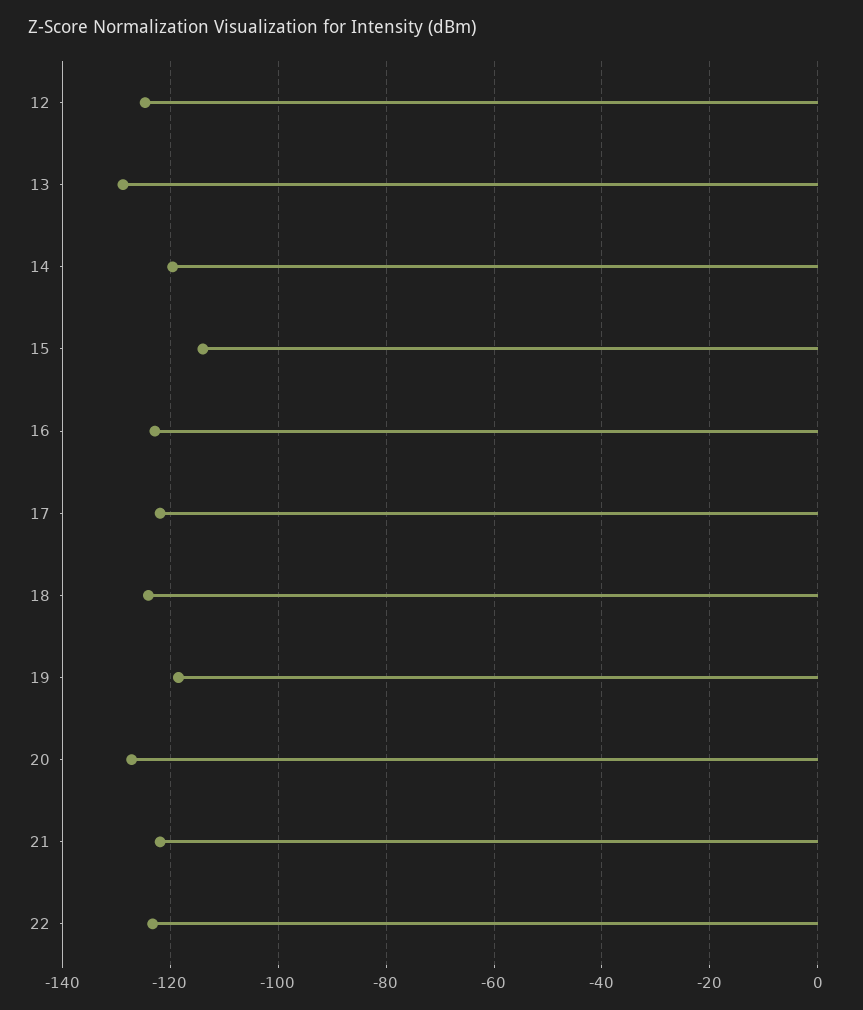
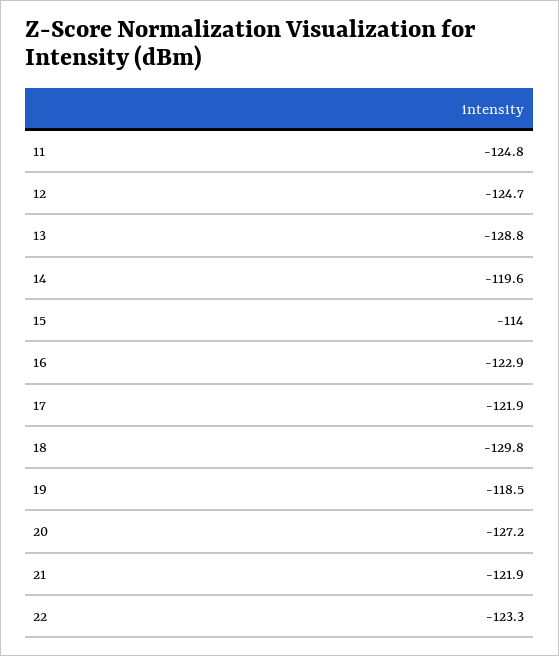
  {
    "12": -124.7,
    "13": -128.8,
    "14": -119.6,
    "15": -114,
    "16": -122.9,
    "17": -121.9,
-   "18": -124,
+   "18": -129.8,
    "19": -118.5,
    "20": -127.2,
    "21": -121.9,
-   "22": -123.3
+   "22": -123.3,
+   "11": -124.8
  }

